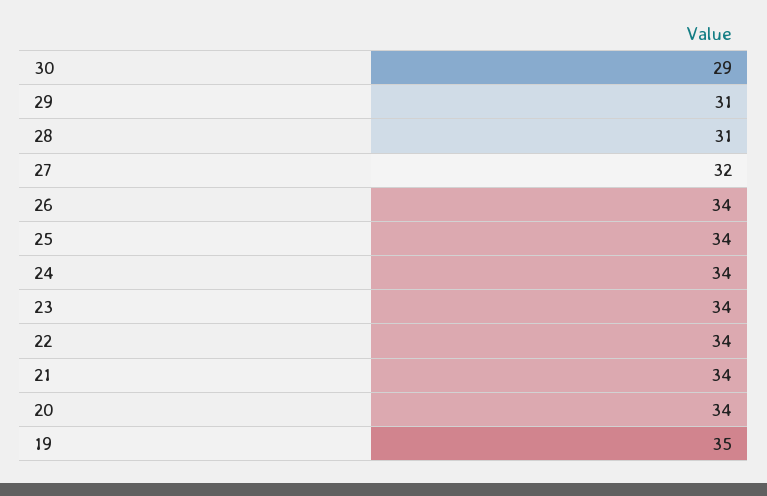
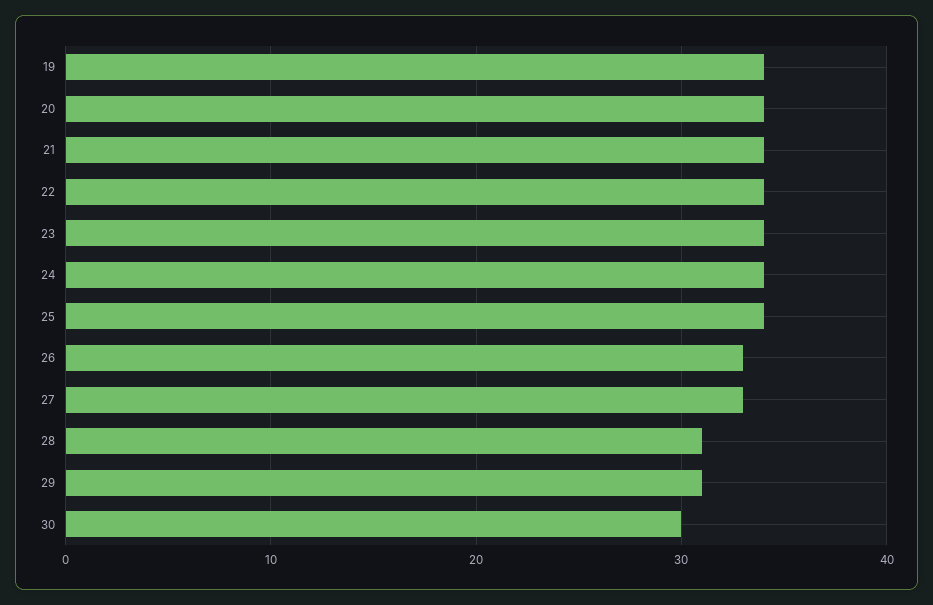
  {
-   "30": 29,
+   "30": 30,
    "29": 31,
    "28": 31,
-   "27": 32,
+   "27": 33,
-   "26": 34,
+   "26": 33,
    "25": 34,
    "24": 34,
    "23": 34,
    "22": 34,
    "21": 34,
    "20": 34,
-   "19": 35
+   "19": 34
  }

